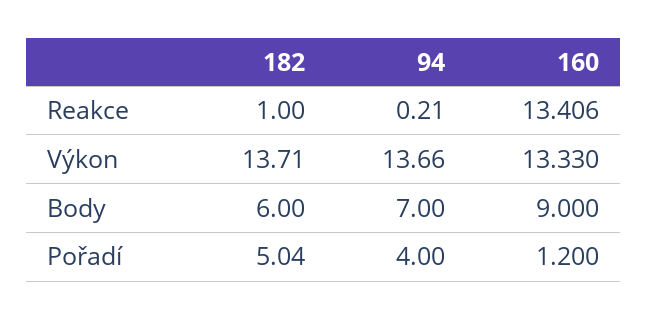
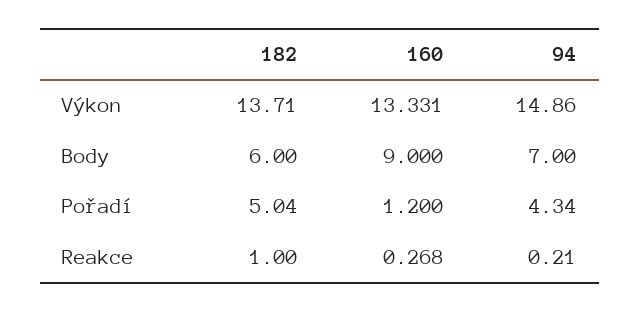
  {
    "182": {
      "Reakce": 1,
      "Výkon": 13.71,
      "Body": 6,
      "Pořadí": 5.04
    },
    "94": {
      "Reakce": 0.21,
-     "Výkon": 13.66,
+     "Výkon": 14.86,
      "Body": 7,
-     "Pořadí": 4
+     "Pořadí": 4.34
    },
    "160": {
-     "Reakce": 13.406,
+     "Reakce": 0.268,
-     "Výkon": 13.33,
+     "Výkon": 13.331,
      "Body": 9,
      "Pořadí": 1.2
    }
  }

